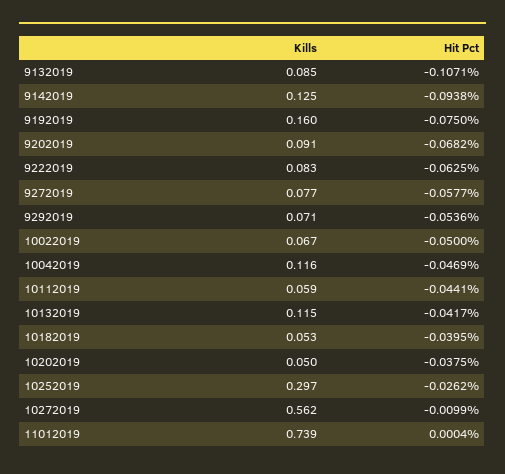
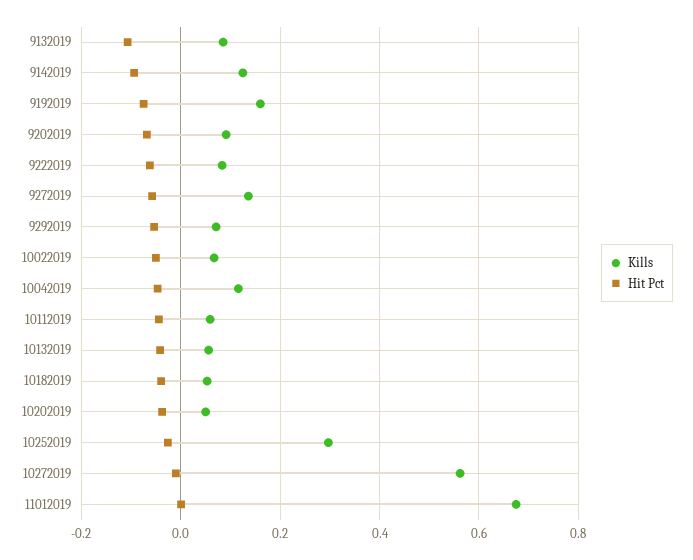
  {
    "Kills": {
      "9132019": 0.085,
      "9142019": 0.125,
      "9192019": 0.16,
      "9202019": 0.091,
      "9222019": 0.083,
-     "9272019": 0.077,
+     "9272019": 0.14,
      "9292019": 0.071,
      "10022019": 0.067,
      "10042019": 0.116,
      "10112019": 0.059,
-     "10132019": 0.115,
+     "10132019": 0.06,
      "10182019": 0.053,
      "10202019": 0.05,
      "10252019": 0.297,
      "10272019": 0.562,
-     "11012019": 0.739
+     "11012019": 0.68
    },
    "Hit Pct": {
      "9132019": -0.1071,
      "9142019": -0.0938,
      "9192019": -0.075,
      "9202019": -0.0682,
      "9222019": -0.0625,
      "9272019": -0.0577,
      "9292019": -0.0536,
      "10022019": -0.05,
      "10042019": -0.0469,
      "10112019": -0.0441,
      "10132019": -0.0417,
      "10182019": -0.0395,
      "10202019": -0.0375,
      "10252019": -0.0262,
      "10272019": -0.0099,
      "11012019": 0.0004
    }
  }

